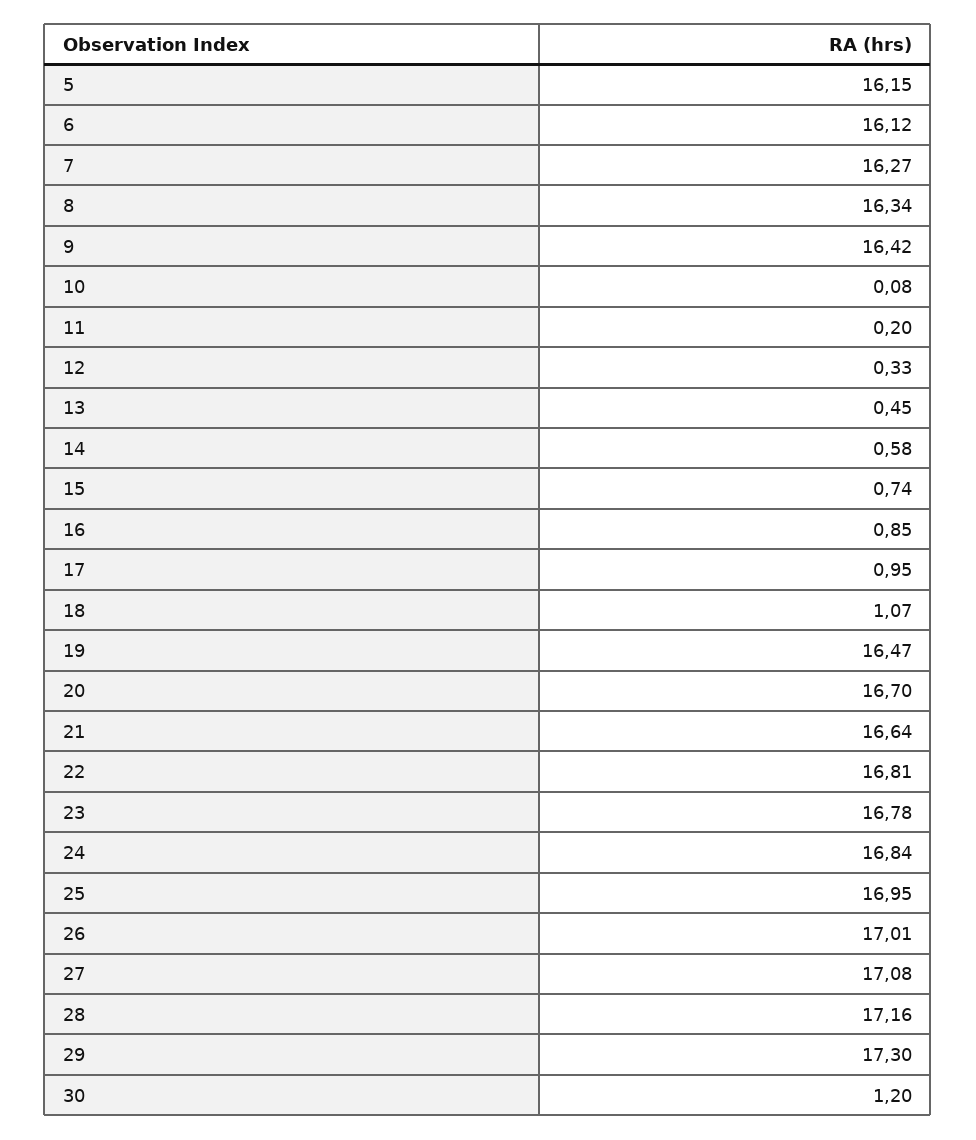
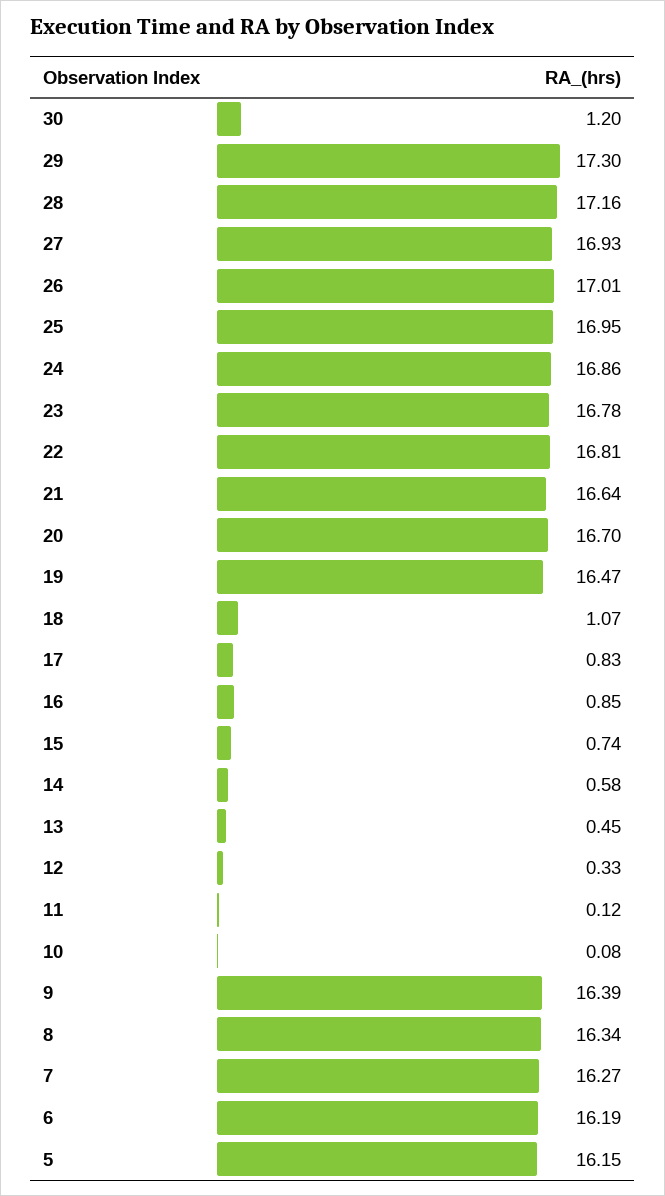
  {
    "5": 16.15,
-   "6": 16.12,
+   "6": 16.19,
    "7": 16.27,
    "8": 16.34,
-   "9": 16.42,
+   "9": 16.39,
    "10": 0.08,
-   "11": 0.2,
+   "11": 0.12,
    "12": 0.33,
    "13": 0.45,
    "14": 0.58,
    "15": 0.74,
    "16": 0.85,
-   "17": 0.95,
+   "17": 0.83,
    "18": 1.07,
    "19": 16.47,
    "20": 16.7,
    "21": 16.64,
    "22": 16.81,
    "23": 16.78,
-   "24": 16.84,
+   "24": 16.86,
    "25": 16.95,
    "26": 17.01,
-   "27": 17.08,
+   "27": 16.93,
    "28": 17.16,
    "29": 17.3,
    "30": 1.2
  }

